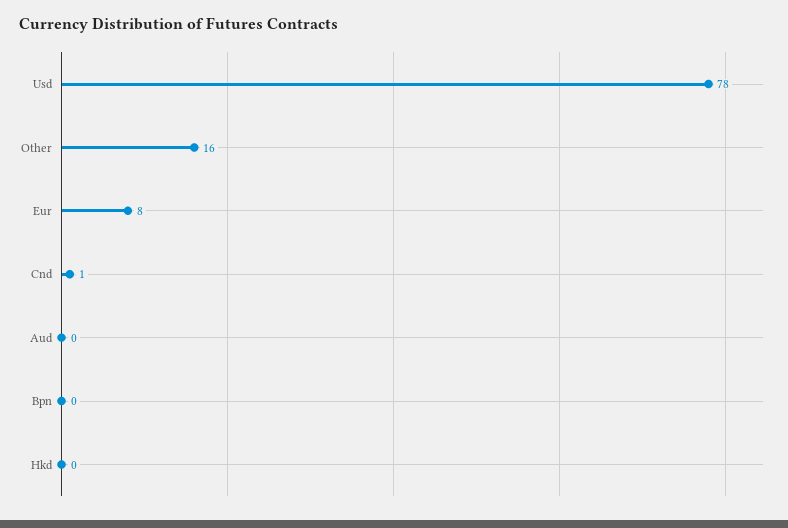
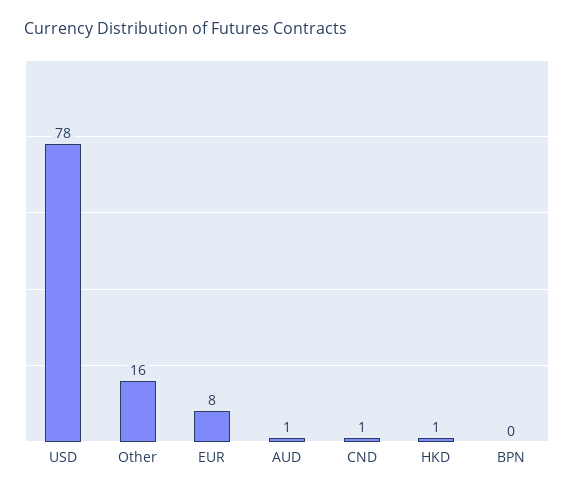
  {
    "Usd": 78,
    "Other": 16,
    "Eur": 8,
    "Cnd": 1,
-   "Aud": 0,
+   "Aud": 1,
    "Bpn": 0,
-   "Hkd": 0
+   "Hkd": 1
  }

